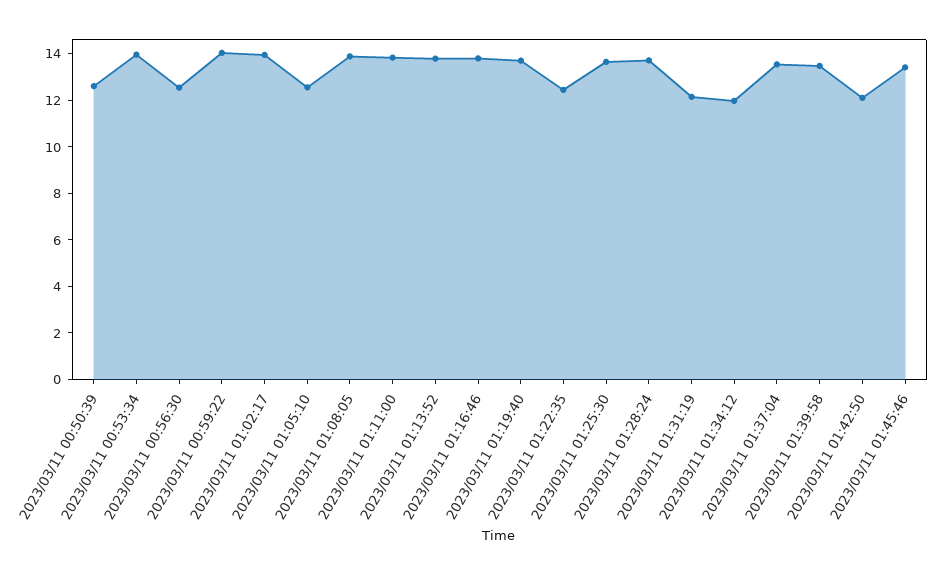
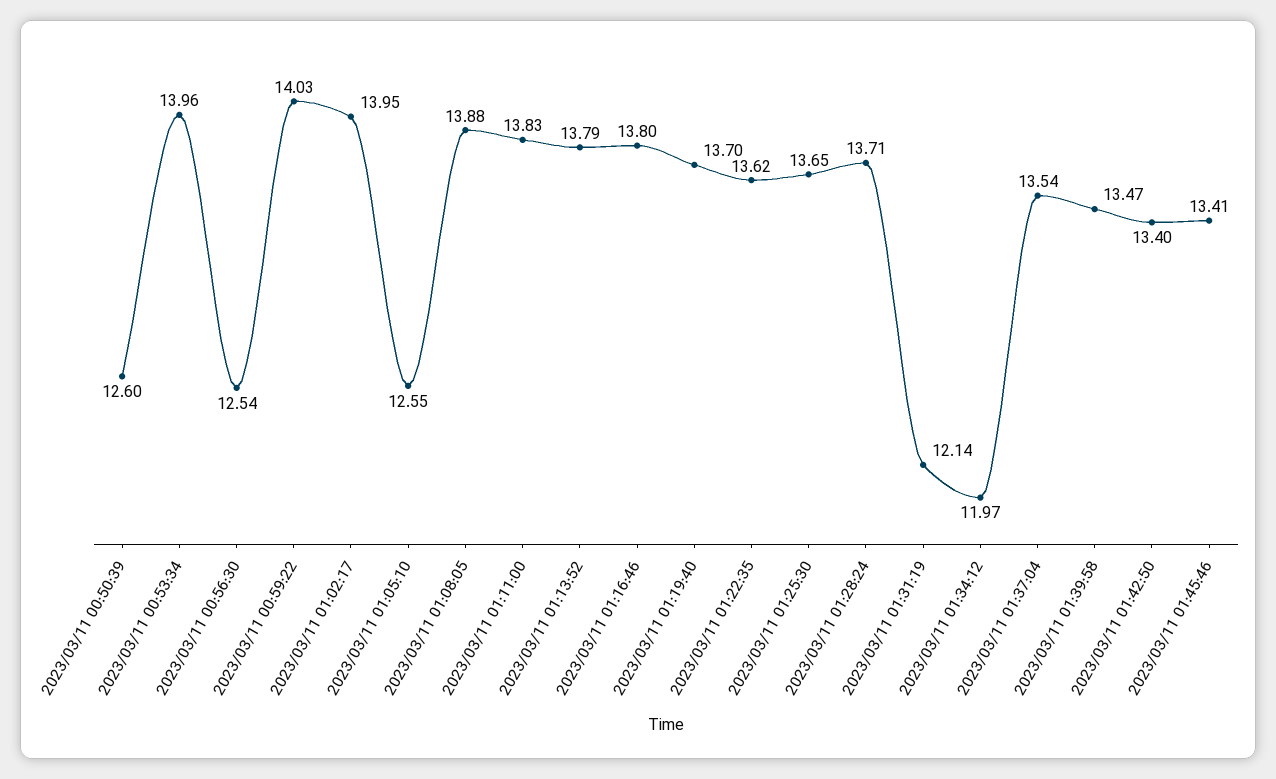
  {
    "2023/03/11 00:50:39": 12.6,
    "2023/03/11 00:53:34": 13.96,
    "2023/03/11 00:56:30": 12.54,
    "2023/03/11 00:59:22": 14.03,
    "2023/03/11 01:02:17": 13.95,
    "2023/03/11 01:05:10": 12.55,
    "2023/03/11 01:08:05": 13.88,
    "2023/03/11 01:11:00": 13.83,
    "2023/03/11 01:13:52": 13.79,
    "2023/03/11 01:16:46": 13.8,
    "2023/03/11 01:19:40": 13.7,
-   "2023/03/11 01:22:35": 12.5,
+   "2023/03/11 01:22:35": 13.62,
    "2023/03/11 01:25:30": 13.65,
    "2023/03/11 01:28:24": 13.71,
    "2023/03/11 01:31:19": 12.14,
    "2023/03/11 01:34:12": 11.97,
    "2023/03/11 01:37:04": 13.54,
    "2023/03/11 01:39:58": 13.47,
-   "2023/03/11 01:42:50": 12,
+   "2023/03/11 01:42:50": 13.4,
    "2023/03/11 01:45:46": 13.41
  }

